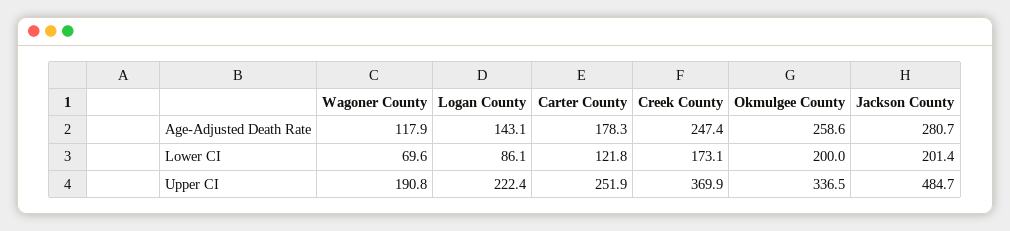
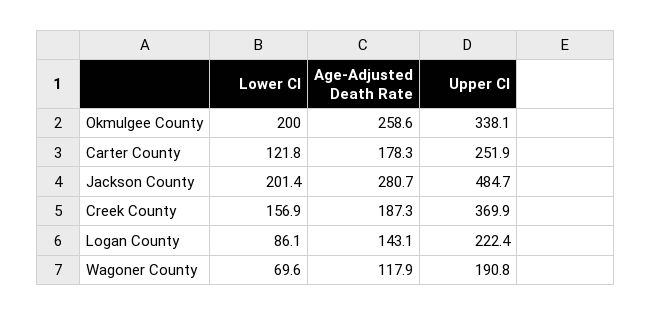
  {
    "Wagoner County": {
      "Age-Adjusted Death Rate": 117.9,
      "Lower CI": 69.6,
      "Upper CI": 190.8
    },
    "Logan County": {
      "Age-Adjusted Death Rate": 143.1,
      "Lower CI": 86.1,
      "Upper CI": 222.4
    },
    "Carter County": {
      "Age-Adjusted Death Rate": 178.3,
      "Lower CI": 121.8,
      "Upper CI": 251.9
    },
    "Creek County": {
-     "Age-Adjusted Death Rate": 247.4,
+     "Age-Adjusted Death Rate": 187.3,
-     "Lower CI": 173.1,
+     "Lower CI": 156.9,
      "Upper CI": 369.9
    },
    "Okmulgee County": {
      "Age-Adjusted Death Rate": 258.6,
      "Lower CI": 200,
-     "Upper CI": 336.5
+     "Upper CI": 338.1
    },
    "Jackson County": {
      "Age-Adjusted Death Rate": 280.7,
      "Lower CI": 201.4,
      "Upper CI": 484.7
    }
  }

